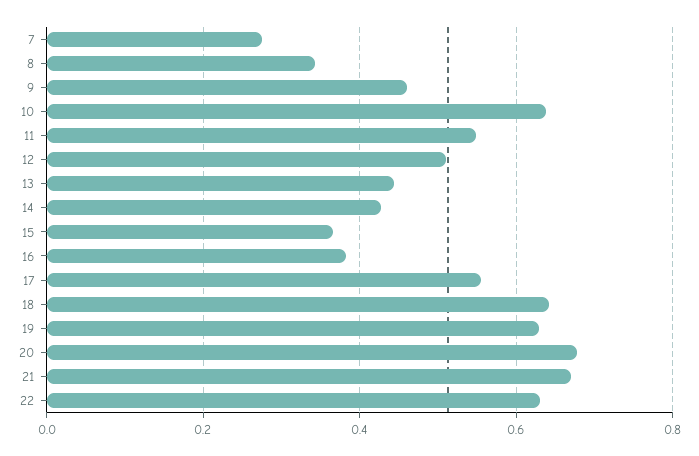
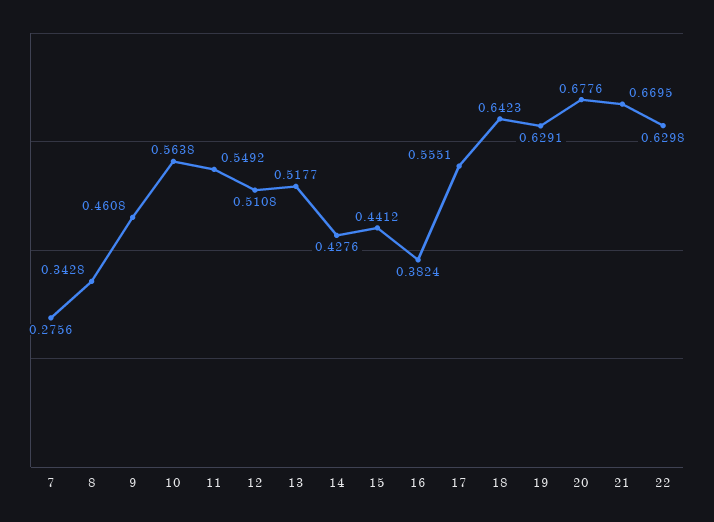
  {
    "7": 0.2756,
    "8": 0.3428,
    "9": 0.4608,
-   "10": 0.64,
+   "10": 0.5638,
    "11": 0.5492,
    "12": 0.5108,
-   "13": 0.44,
+   "13": 0.5177,
    "14": 0.4276,
-   "15": 0.36,
+   "15": 0.4412,
    "16": 0.3824,
    "17": 0.5551,
    "18": 0.6423,
    "19": 0.6291,
    "20": 0.6776,
    "21": 0.6695,
    "22": 0.6298
  }

